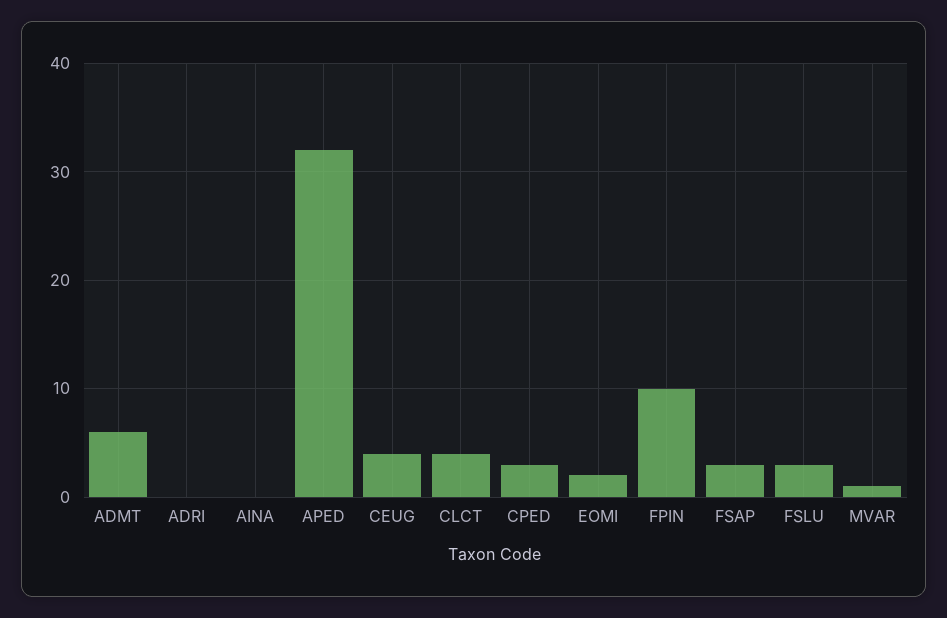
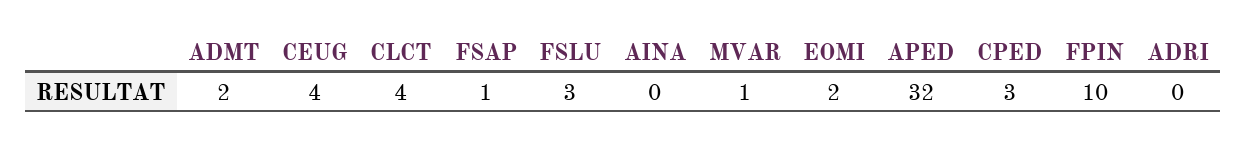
  {
-   "ADMT": 6,
+   "ADMT": 2,
    "ADRI": 0,
    "AINA": 0,
    "APED": 32,
    "CEUG": 4,
    "CLCT": 4,
    "CPED": 3,
    "EOMI": 2,
    "FPIN": 10,
-   "FSAP": 3,
+   "FSAP": 1,
    "FSLU": 3,
    "MVAR": 1
  }

